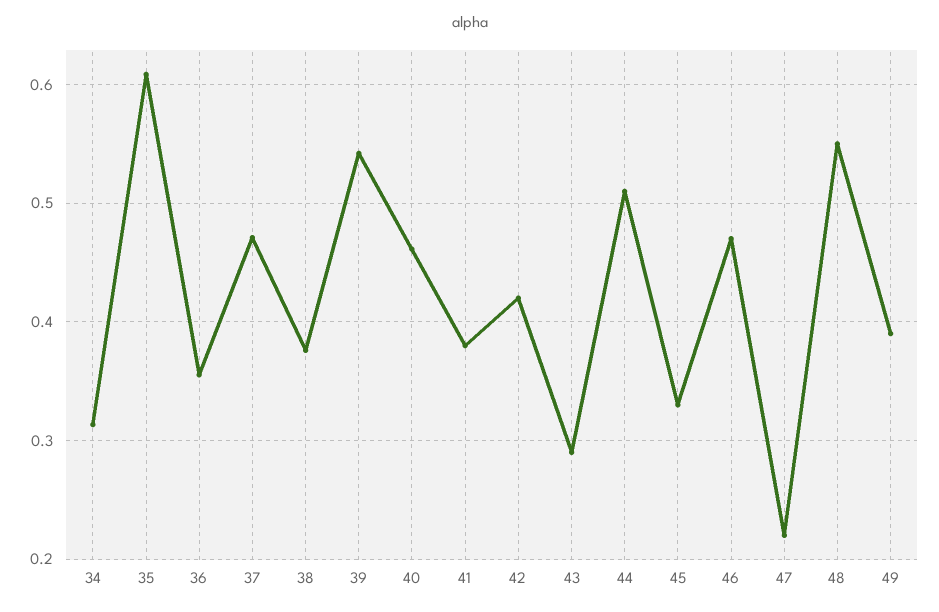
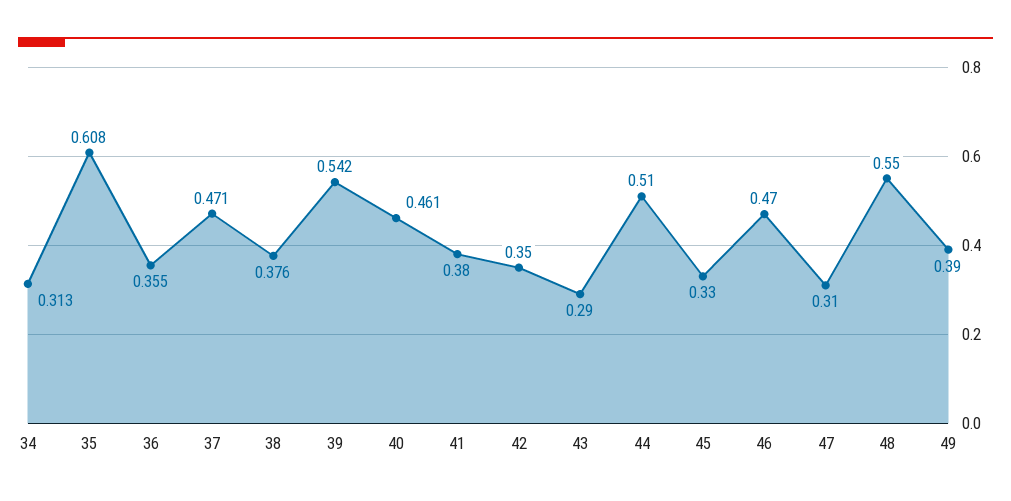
  {
    "34": 0.313,
    "35": 0.608,
    "36": 0.355,
    "37": 0.471,
    "38": 0.376,
    "39": 0.542,
    "40": 0.461,
    "41": 0.38,
-   "42": 0.42,
+   "42": 0.35,
    "43": 0.29,
    "44": 0.51,
    "45": 0.33,
    "46": 0.47,
-   "47": 0.22,
+   "47": 0.31,
    "48": 0.55,
    "49": 0.39
  }

